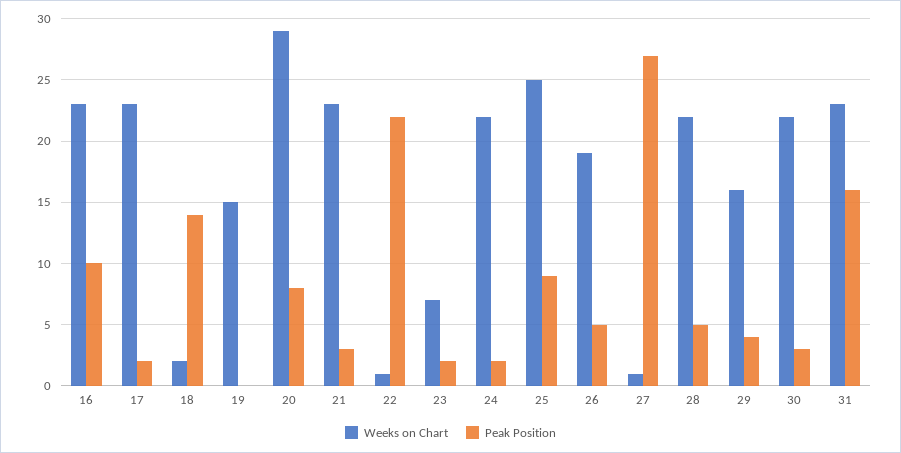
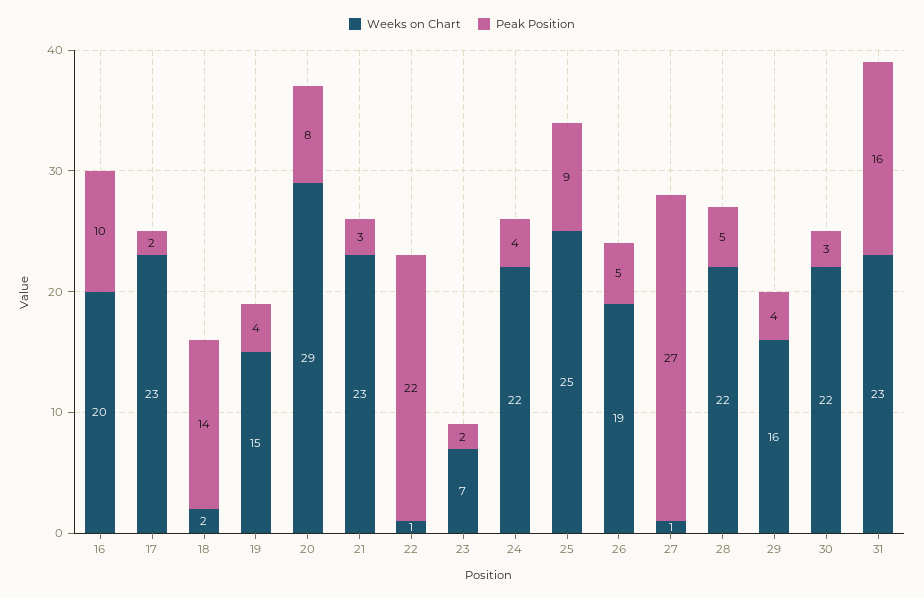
  {
    "Weeks on Chart": {
-     "16": 23,
+     "16": 20,
      "17": 23,
      "18": 2,
      "19": 15,
      "20": 29,
      "21": 23,
      "22": 1,
      "23": 7,
      "24": 22,
      "25": 25,
      "26": 19,
      "27": 1,
      "28": 22,
      "29": 16,
      "30": 22,
      "31": 23
    },
    "Peak Position": {
      "16": 10,
      "17": 2,
      "18": 14,
-     "19": 0,
+     "19": 4,
      "20": 8,
      "21": 3,
      "22": 22,
      "23": 2,
-     "24": 2,
+     "24": 4,
      "25": 9,
      "26": 5,
      "27": 27,
      "28": 5,
      "29": 4,
      "30": 3,
      "31": 16
    }
  }

